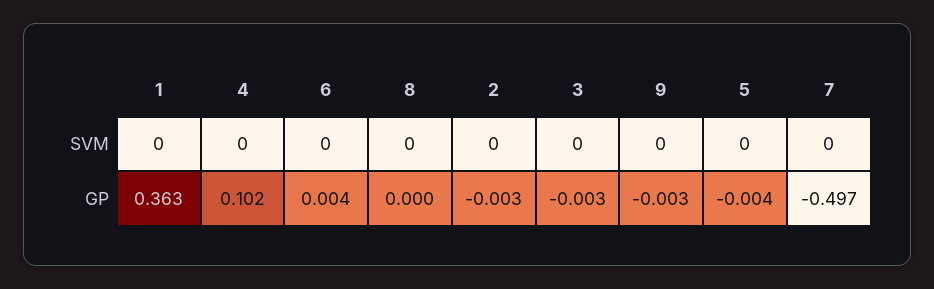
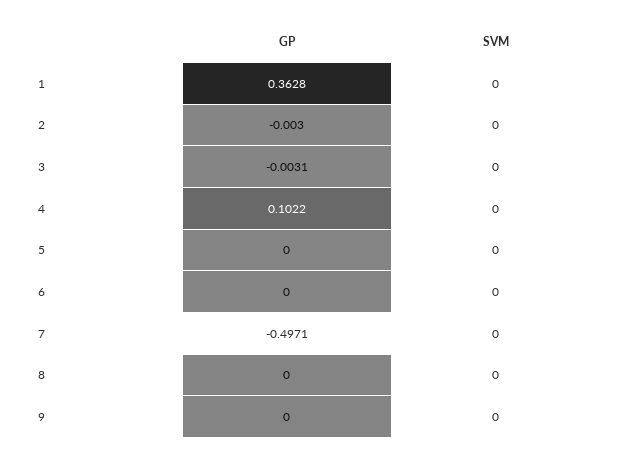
  {
    "1": {
      "SVM": 0,
      "GP": 0.3628
    },
    "4": {
      "SVM": 0,
      "GP": 0.1022
    },
    "6": {
      "SVM": 0,
-     "GP": 0.004
+     "GP": 0
    },
    "8": {
      "SVM": 0,
      "GP": 0
    },
    "2": {
      "SVM": 0,
      "GP": -0.003
    },
    "3": {
      "SVM": 0,
      "GP": -0.0031
    },
    "9": {
      "SVM": 0,
-     "GP": -0.003
+     "GP": 0
    },
    "5": {
      "SVM": 0,
-     "GP": -0.004
+     "GP": 0
    },
    "7": {
      "SVM": 0,
      "GP": -0.4971
    }
  }

